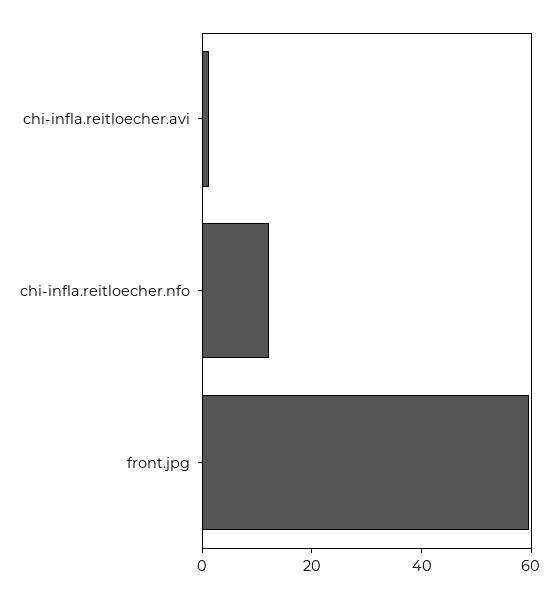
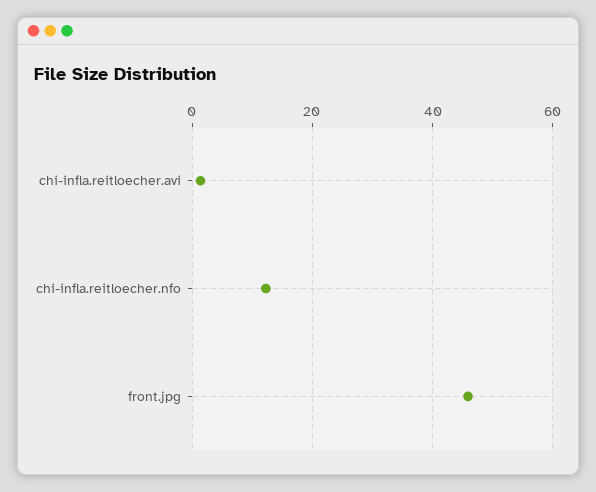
  {
    "chi-infla.reitloecher.avi": 2,
    "chi-infla.reitloecher.nfo": 12,
-   "front.jpg": 60
+   "front.jpg": 46
  }

